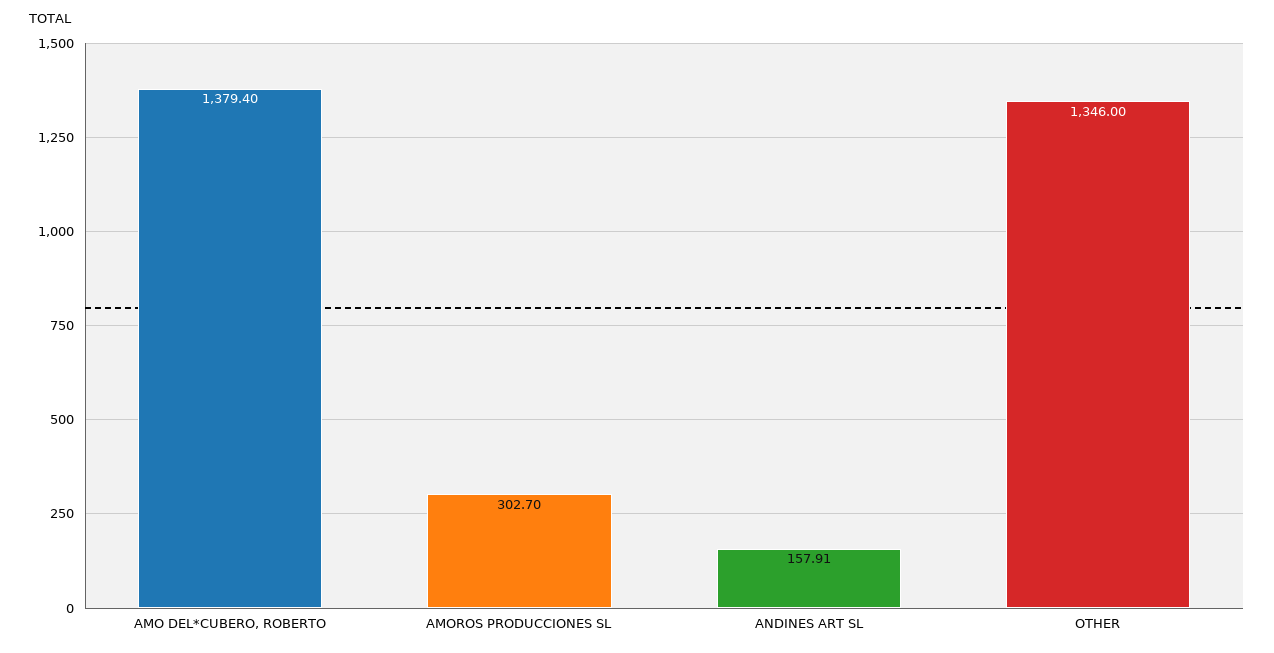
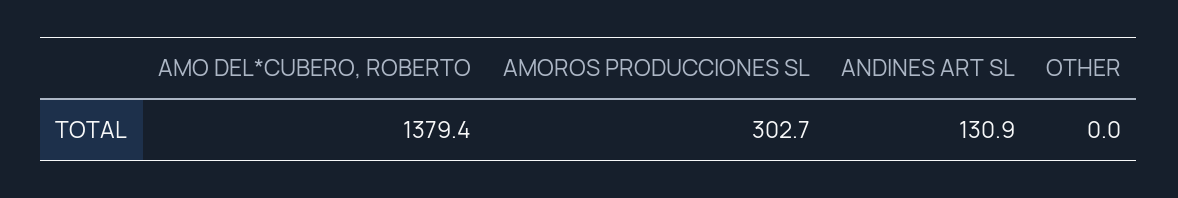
  {
    "AMO DEL*CUBERO, ROBERTO": 1379.4,
    "AMOROS PRODUCCIONES SL": 302.7,
-   "ANDINES ART SL": 157.91,
+   "ANDINES ART SL": 130.9,
-   "OTHER": 1346
+   "OTHER": 0
  }

